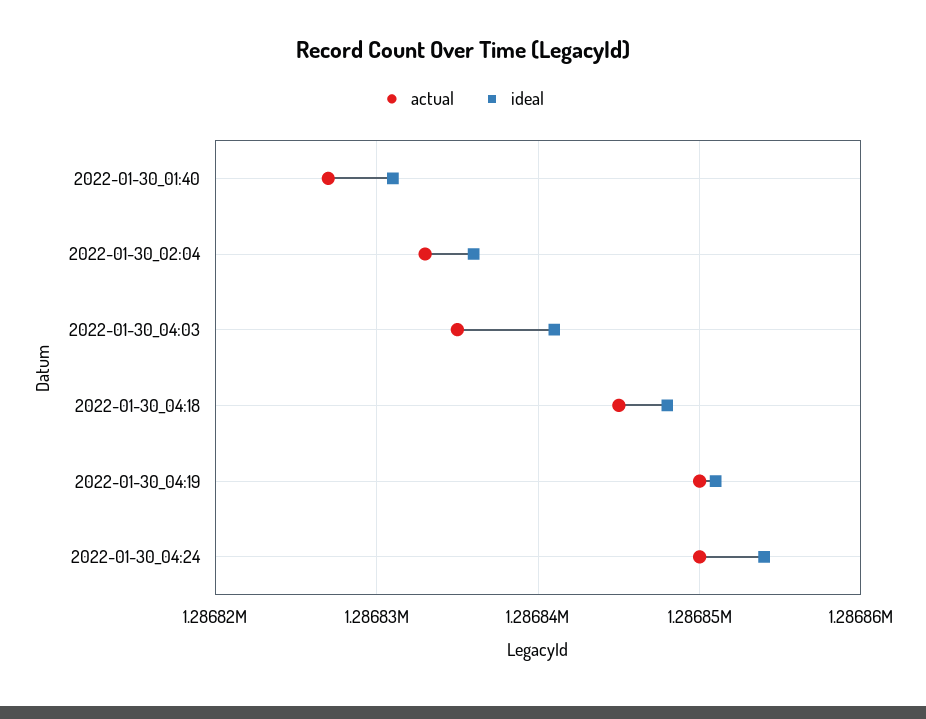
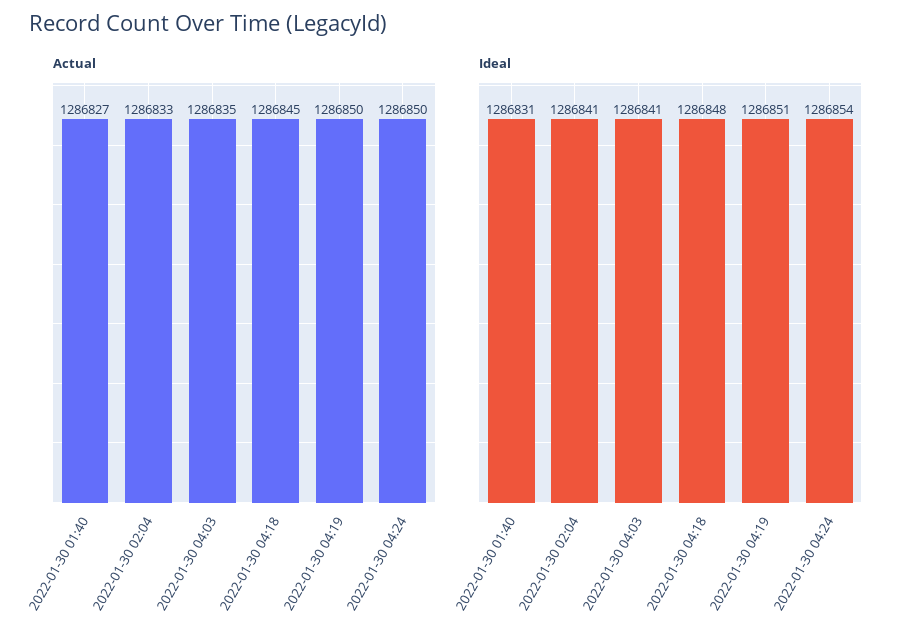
  {
    "actual": {
      "2022-01-30_01:40": 1286827,
      "2022-01-30_02:04": 1286833,
      "2022-01-30_04:03": 1286835,
      "2022-01-30_04:18": 1286845,
      "2022-01-30_04:19": 1286850,
      "2022-01-30_04:24": 1286850
    },
    "ideal": {
      "2022-01-30_01:40": 1286831,
-     "2022-01-30_02:04": 1286836,
+     "2022-01-30_02:04": 1286841,
      "2022-01-30_04:03": 1286841,
      "2022-01-30_04:18": 1286848,
      "2022-01-30_04:19": 1286851,
      "2022-01-30_04:24": 1286854
    }
  }

